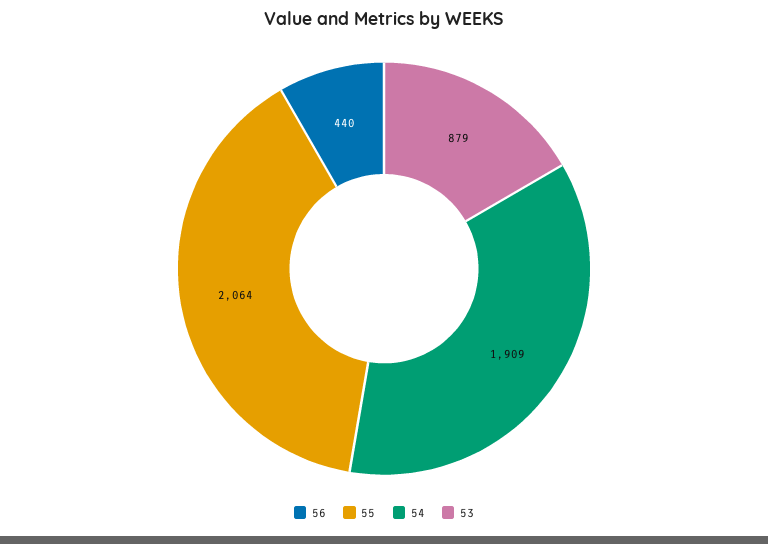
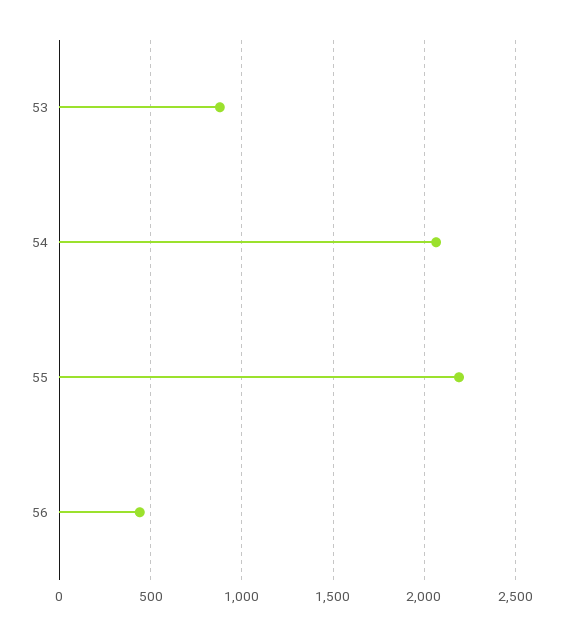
  {
    "56": 440,
-   "55": 2064,
+   "55": 2200,
-   "54": 1909,
+   "54": 2050,
    "53": 879
  }

